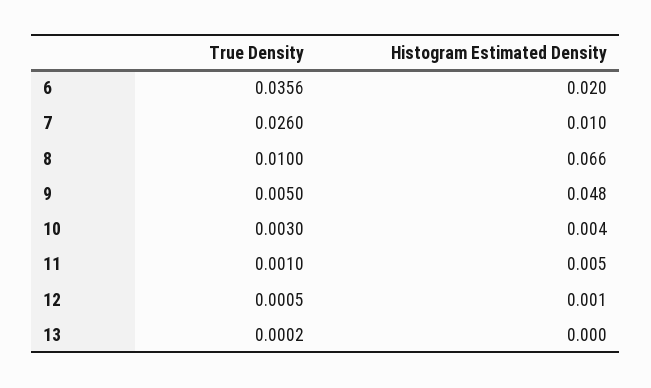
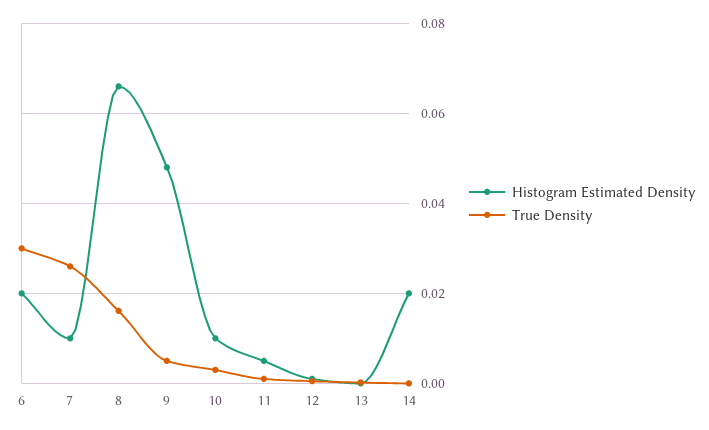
  {
    "True Density": {
-     "6": 0.0356,
+     "6": 0.03,
      "7": 0.026,
-     "8": 0.01,
+     "8": 0.016,
      "9": 0.005,
      "10": 0.003,
      "11": 0.001,
      "12": 0.0005,
-     "13": 0.0002
+     "13": 0.0002,
+     "14": 0
    },
    "Histogram Estimated Density": {
      "6": 0.02,
      "7": 0.01,
      "8": 0.066,
      "9": 0.048,
-     "10": 0.004,
+     "10": 0.01,
      "11": 0.005,
      "12": 0.001,
-     "13": 0
+     "13": 0,
+     "14": 0.02
    }
  }

